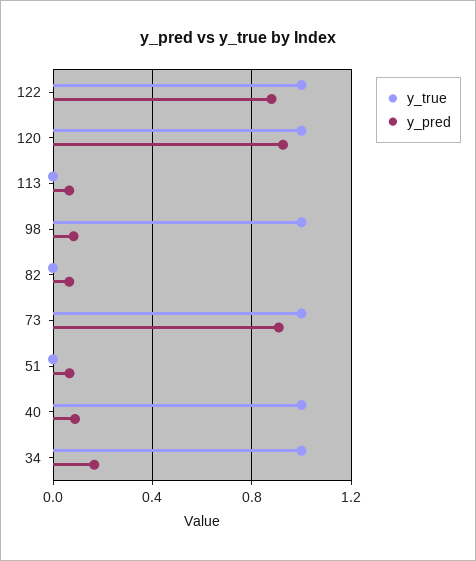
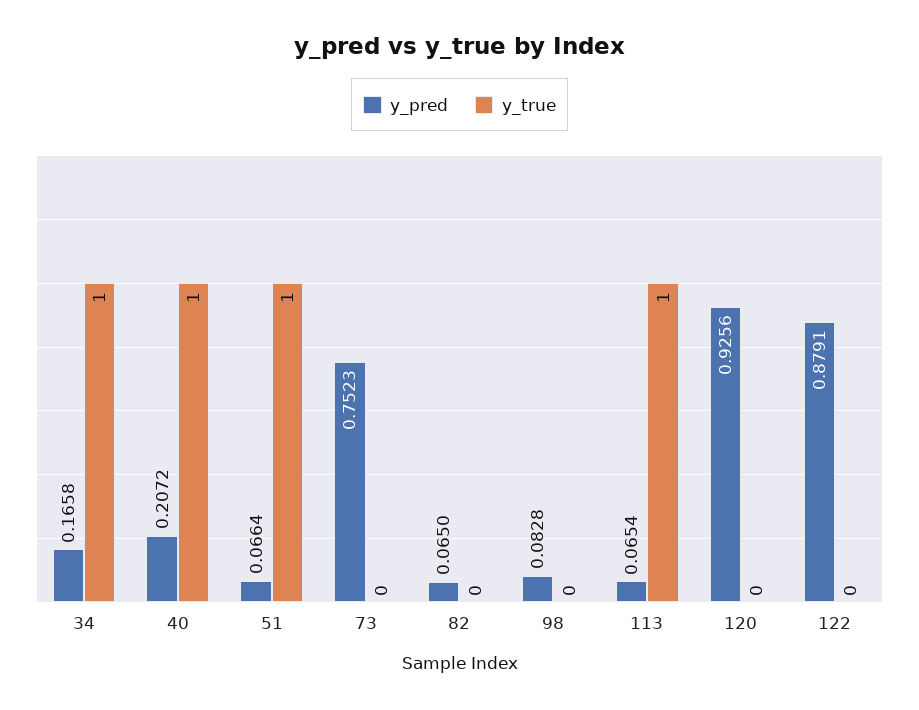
  {
    "y_true": {
-     "122": 1,
+     "122": 0,
-     "120": 1,
+     "120": 0,
-     "113": 0,
+     "113": 1,
-     "98": 1,
+     "98": 0,
      "82": 0,
-     "73": 1,
+     "73": 0,
-     "51": 0,
+     "51": 1,
      "40": 1,
      "34": 1
    },
    "y_pred": {
      "122": 0.8791,
      "120": 0.9256,
      "113": 0.0654,
      "98": 0.0828,
      "82": 0.065,
-     "73": 0.9,
+     "73": 0.7523,
      "51": 0.0664,
-     "40": 0.1,
+     "40": 0.2072,
      "34": 0.1658
    }
  }

